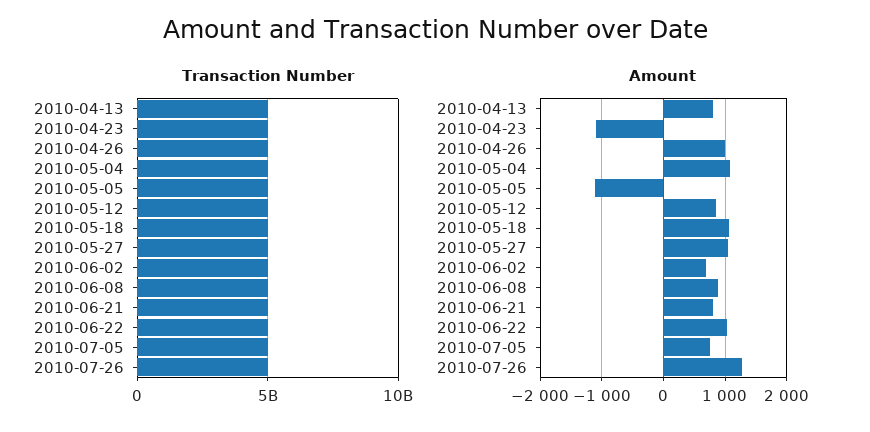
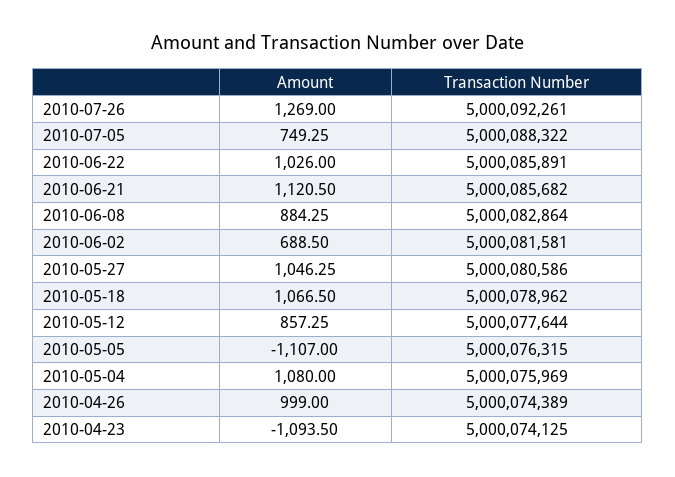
  {
    "Transaction Number": {
-     "2010-04-13": 5000000000,
      "2010-04-23": 5000074125,
      "2010-04-26": 5000074389,
      "2010-05-04": 5000075969,
      "2010-05-05": 5000076315,
      "2010-05-12": 5000077644,
      "2010-05-18": 5000078962,
      "2010-05-27": 5000080586,
      "2010-06-02": 5000081581,
      "2010-06-08": 5000082864,
      "2010-06-21": 5000085682,
      "2010-06-22": 5000085891,
      "2010-07-05": 5000088322,
      "2010-07-26": 5000092261
    },
    "Amount": {
-     "2010-04-13": 800,
      "2010-04-23": -1093.5,
      "2010-04-26": 999,
      "2010-05-04": 1080,
      "2010-05-05": -1107,
      "2010-05-12": 857.25,
      "2010-05-18": 1066.5,
      "2010-05-27": 1046.25,
      "2010-06-02": 688.5,
      "2010-06-08": 884.25,
-     "2010-06-21": 800,
+     "2010-06-21": 1120.5,
      "2010-06-22": 1026,
      "2010-07-05": 749.25,
      "2010-07-26": 1269
    }
  }

